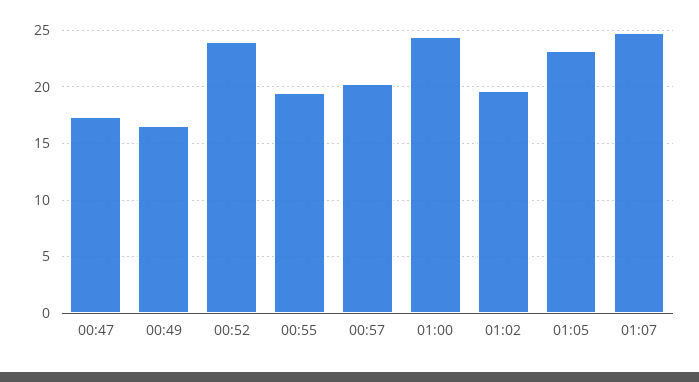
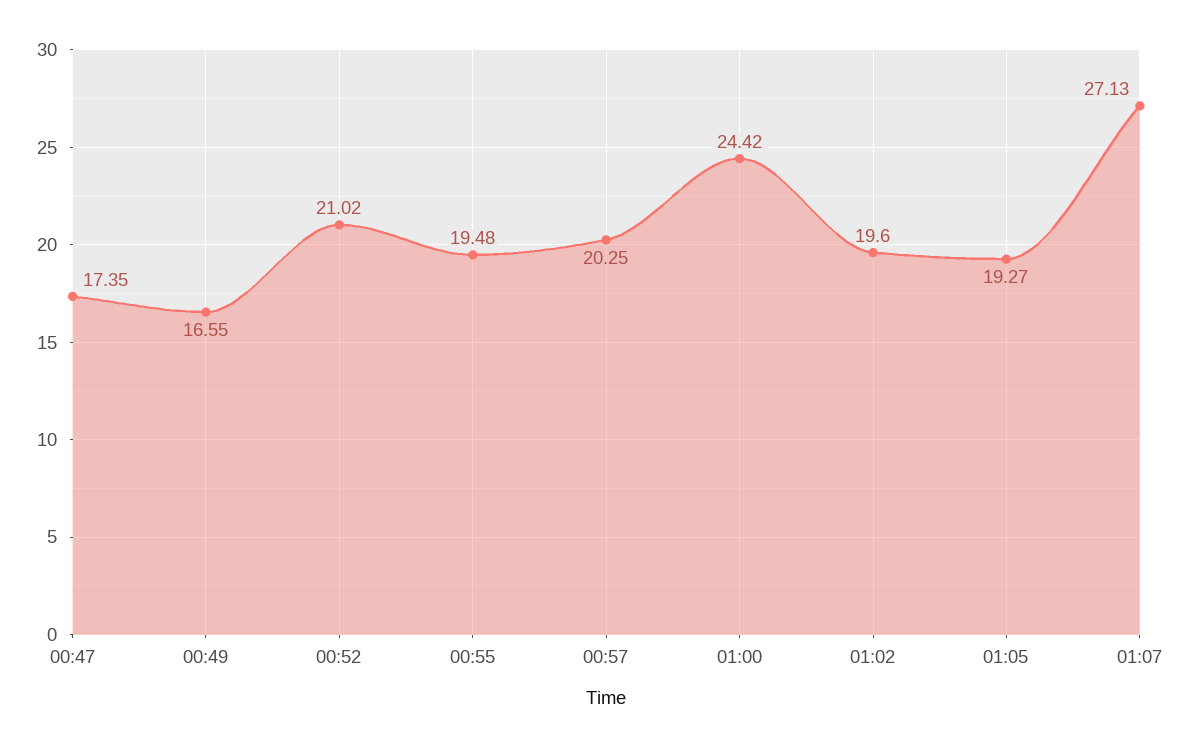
  {
    "00:47": 17.35,
    "00:49": 16.55,
-   "00:52": 24,
+   "00:52": 21.02,
    "00:55": 19.48,
    "00:57": 20.25,
    "01:00": 24.42,
    "01:02": 19.6,
-   "01:05": 23,
+   "01:05": 19.27,
-   "01:07": 25
+   "01:07": 27.13
  }

